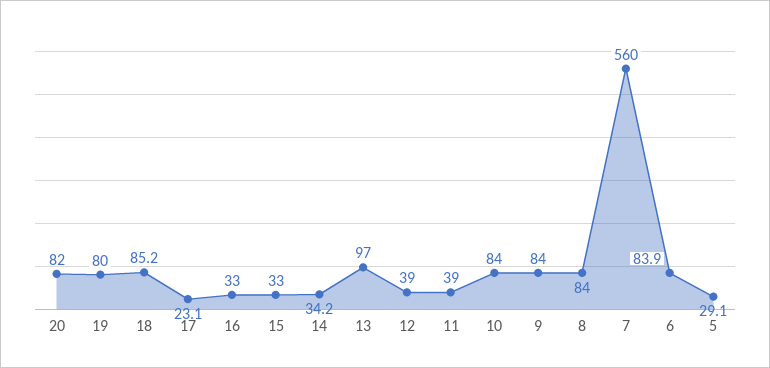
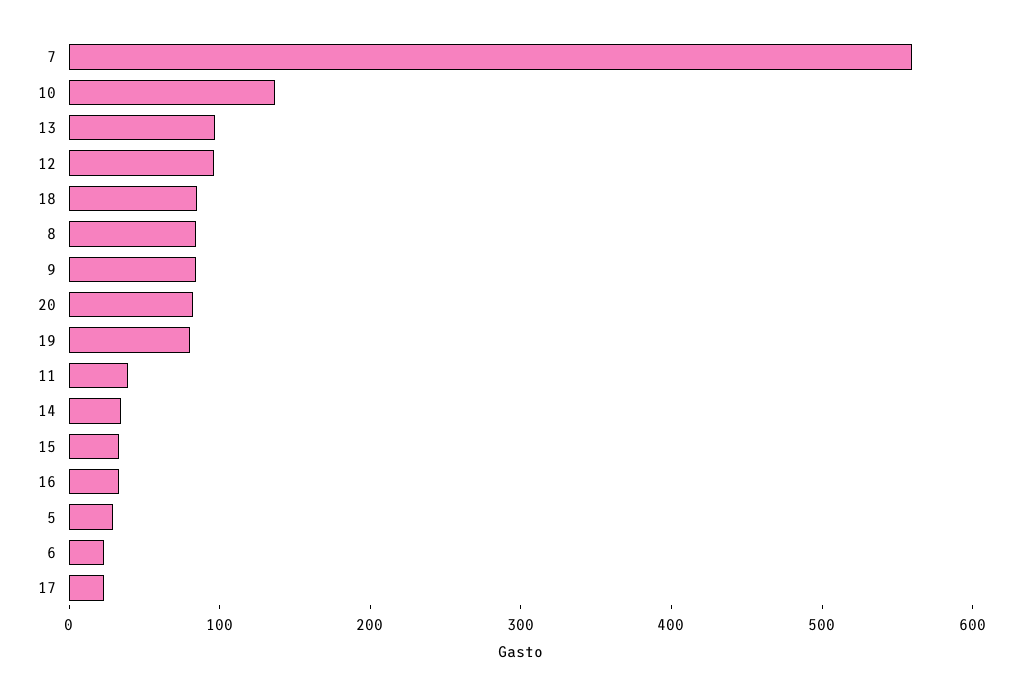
  {
    "20": 82,
    "19": 80,
    "18": 85.2,
    "17": 23.1,
    "16": 33,
    "15": 33,
    "14": 34.2,
    "13": 97,
-   "12": 39,
+   "12": 100,
    "11": 39,
-   "10": 84,
+   "10": 140,
    "9": 84,
    "8": 84,
    "7": 560,
-   "6": 83.9,
+   "6": 20,
    "5": 29.1
  }

